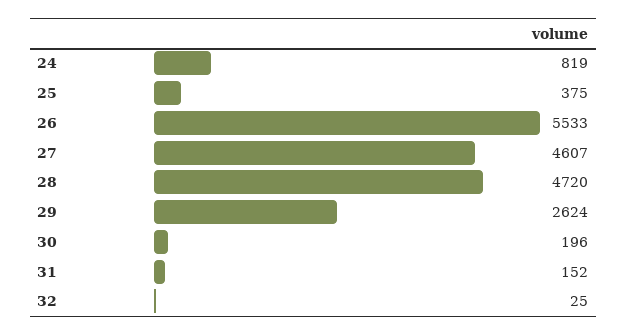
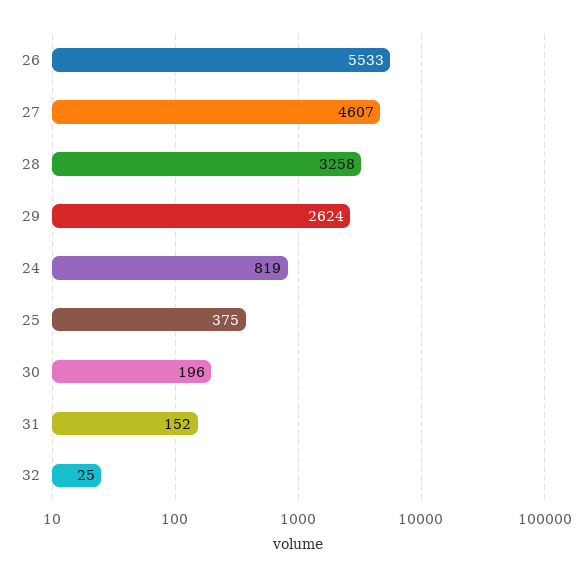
  {
    "24": 819,
    "25": 375,
    "26": 5533,
    "27": 4607,
-   "28": 4720,
+   "28": 3258,
    "29": 2624,
    "30": 196,
    "31": 152,
    "32": 25
  }

